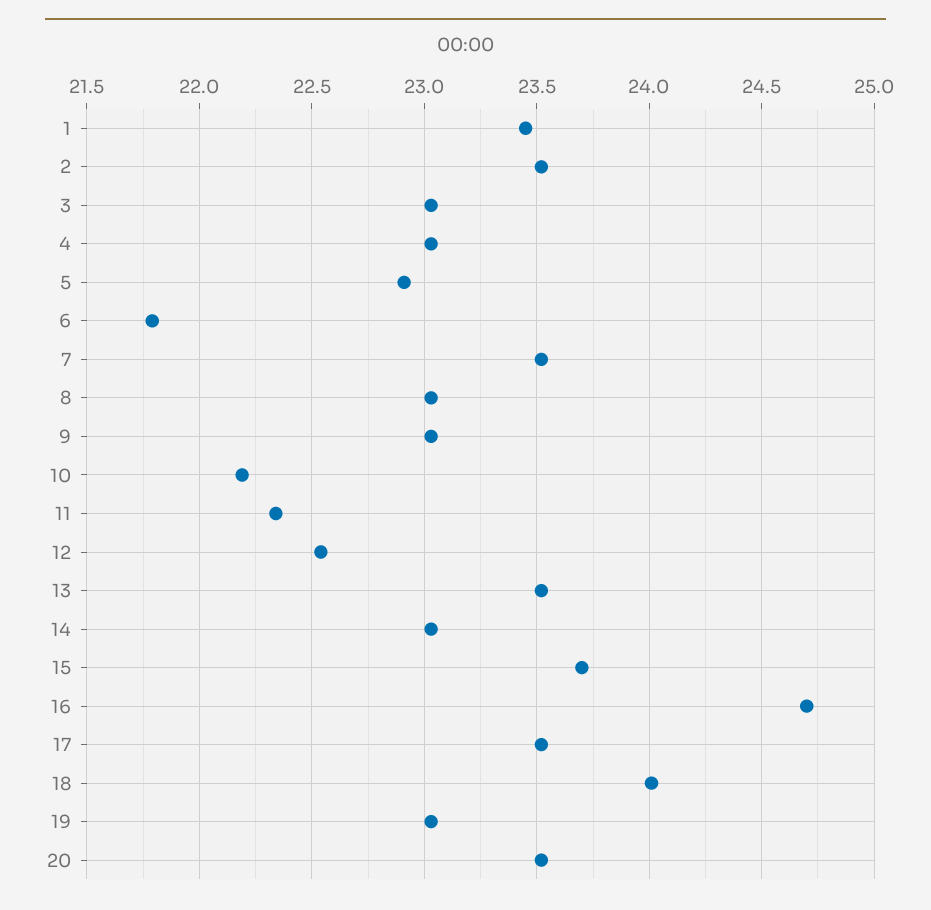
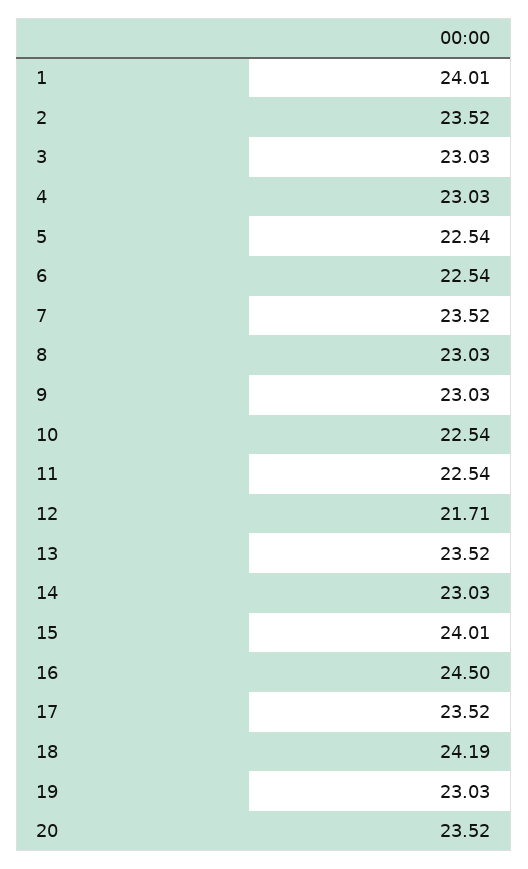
  {
-   "1": 23.45,
+   "1": 24.01,
    "2": 23.52,
    "3": 23.03,
    "4": 23.03,
-   "5": 22.9,
+   "5": 22.54,
-   "6": 21.8,
+   "6": 22.54,
    "7": 23.52,
    "8": 23.03,
    "9": 23.03,
-   "10": 22.2,
+   "10": 22.54,
-   "11": 22.35,
+   "11": 22.54,
-   "12": 22.55,
+   "12": 21.71,
    "13": 23.52,
    "14": 23.03,
-   "15": 23.7,
+   "15": 24.01,
-   "16": 24.7,
+   "16": 24.5,
    "17": 23.52,
-   "18": 24,
+   "18": 24.19,
    "19": 23.03,
    "20": 23.52
  }

